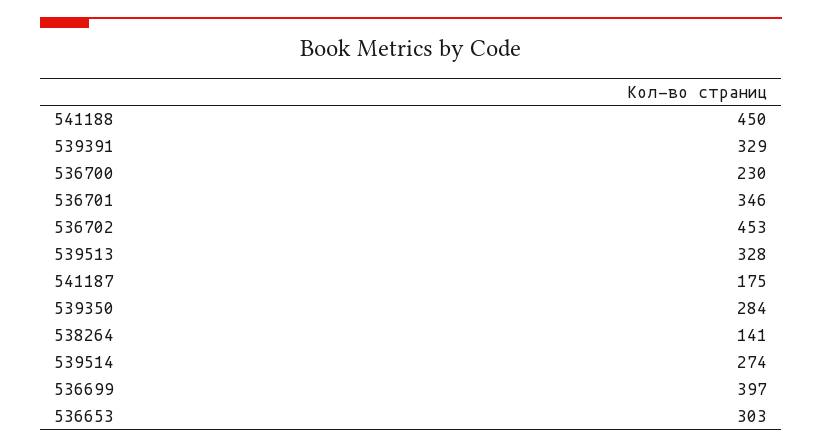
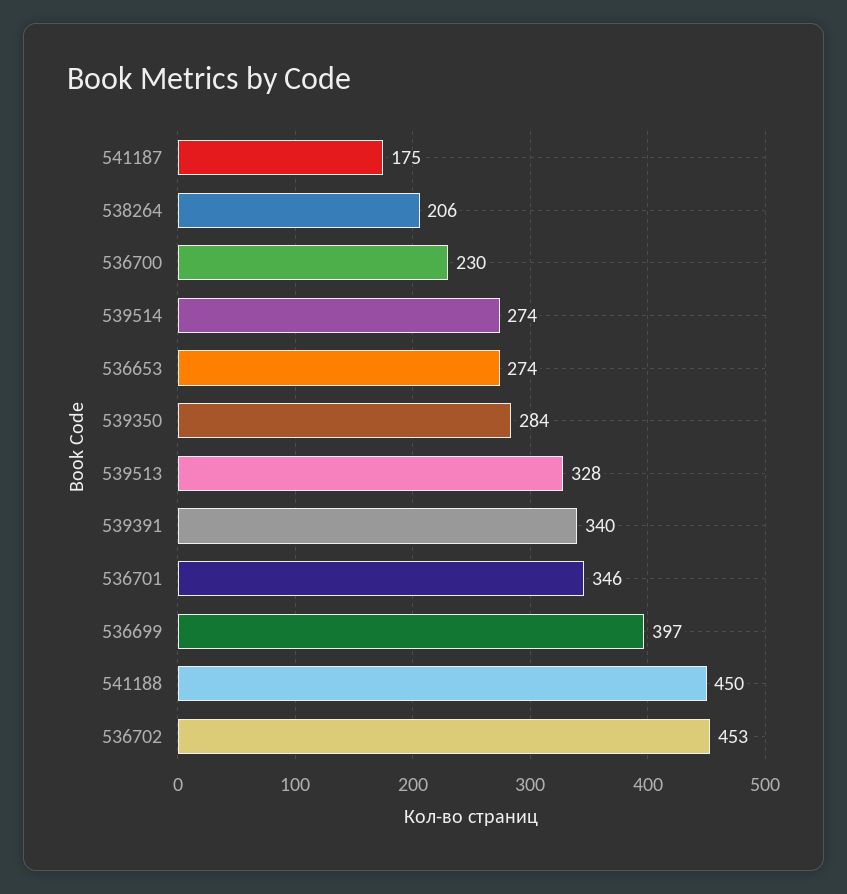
  {
    "541188": 450,
-   "539391": 329,
+   "539391": 340,
    "536700": 230,
    "536701": 346,
    "536702": 453,
    "539513": 328,
    "541187": 175,
    "539350": 284,
-   "538264": 141,
+   "538264": 206,
    "539514": 274,
    "536699": 397,
-   "536653": 303
+   "536653": 274
  }

